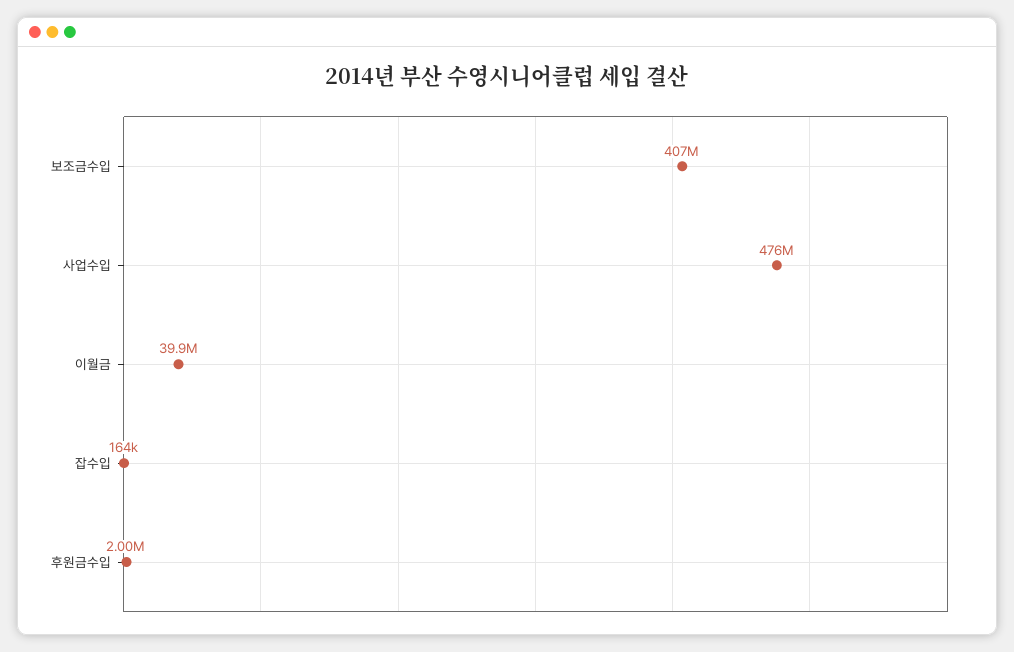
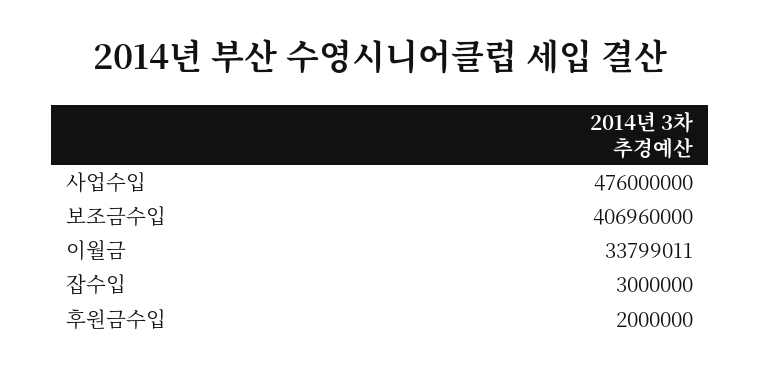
  {
    "보조금수입": 406960000,
    "사업수입": 476000000,
-   "이월금": 39900000,
+   "이월금": 33799011,
-   "잡수입": 164000,
+   "잡수입": 3000000,
    "후원금수입": 2000000
  }

